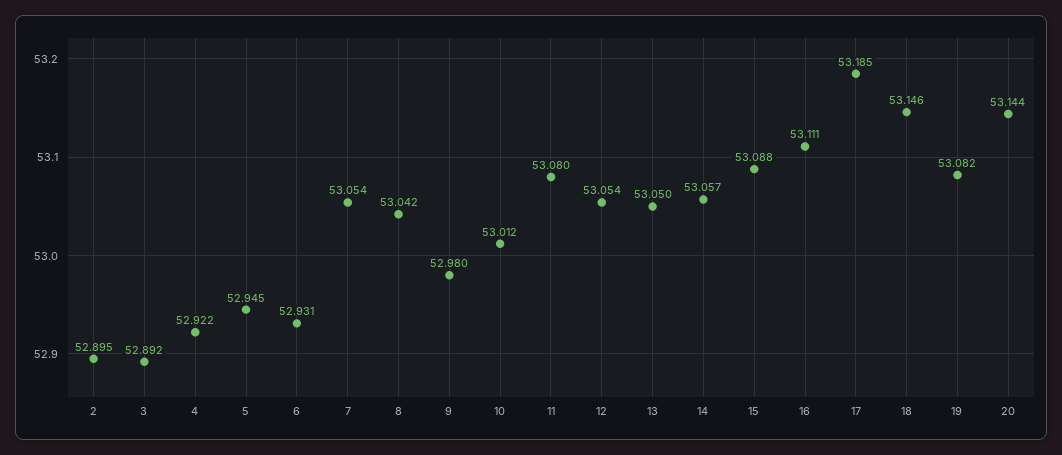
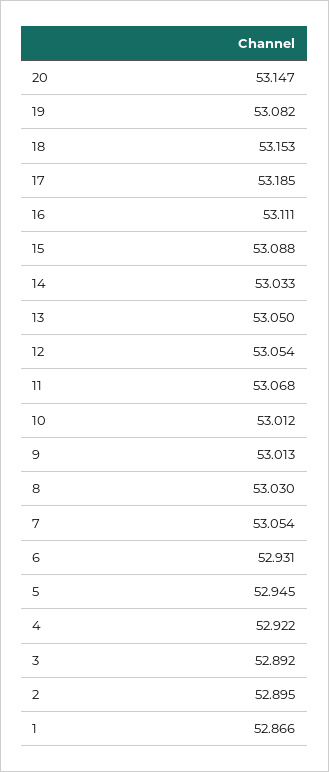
  {
    "2": 52.895,
    "3": 52.892,
    "4": 52.922,
    "5": 52.945,
    "6": 52.931,
    "7": 53.054,
-   "8": 53.042,
+   "8": 53.03,
-   "9": 52.98,
+   "9": 53.013,
    "10": 53.012,
-   "11": 53.08,
+   "11": 53.068,
    "12": 53.054,
    "13": 53.05,
-   "14": 53.057,
+   "14": 53.033,
    "15": 53.088,
    "16": 53.111,
    "17": 53.185,
-   "18": 53.146,
+   "18": 53.153,
    "19": 53.082,
-   "20": 53.144
+   "20": 53.147,
+   "1": 52.866
  }

